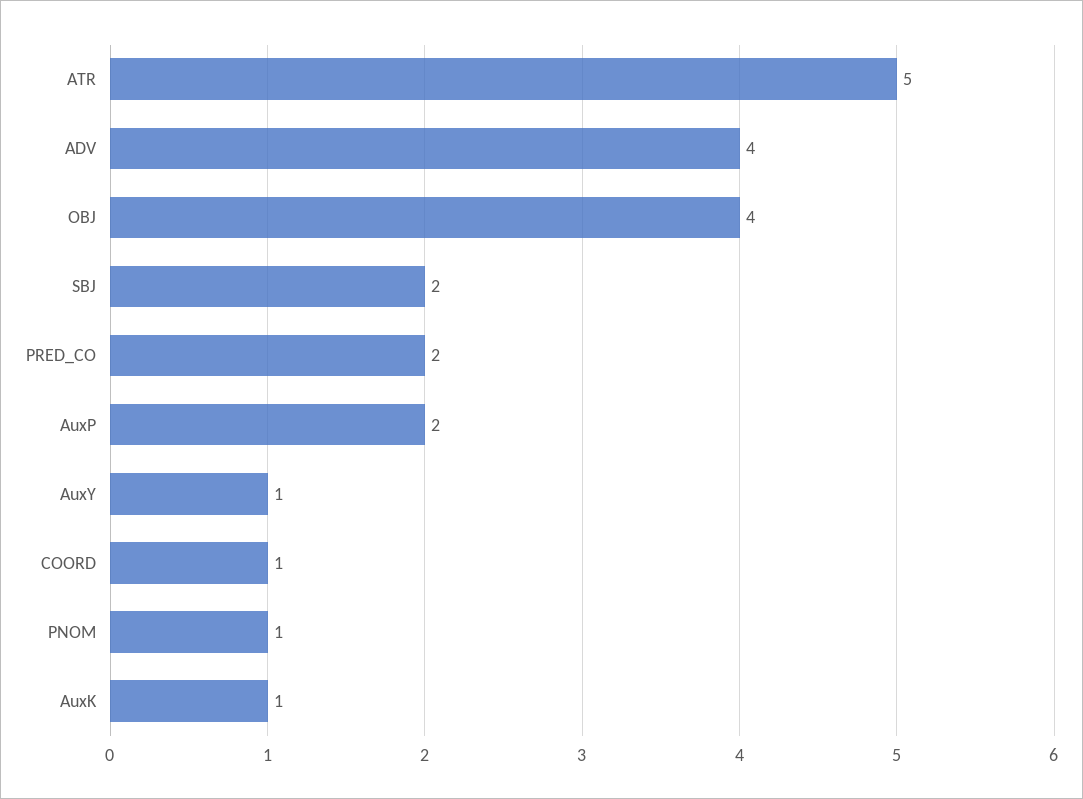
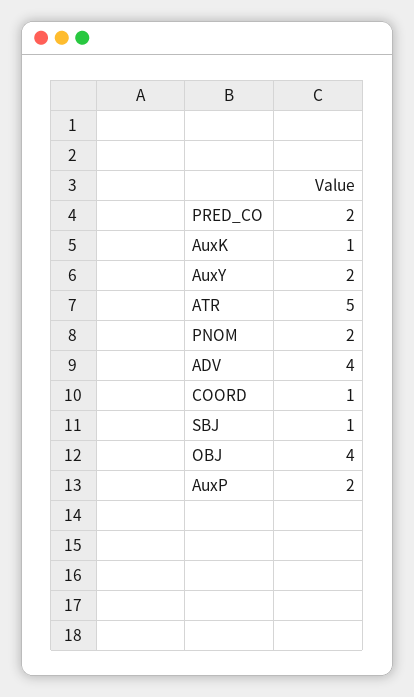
  {
    "ATR": 5,
    "ADV": 4,
    "OBJ": 4,
-   "SBJ": 2,
+   "SBJ": 1,
    "PRED_CO": 2,
    "AuxP": 2,
-   "AuxY": 1,
+   "AuxY": 2,
    "COORD": 1,
-   "PNOM": 1,
+   "PNOM": 2,
    "AuxK": 1
  }

